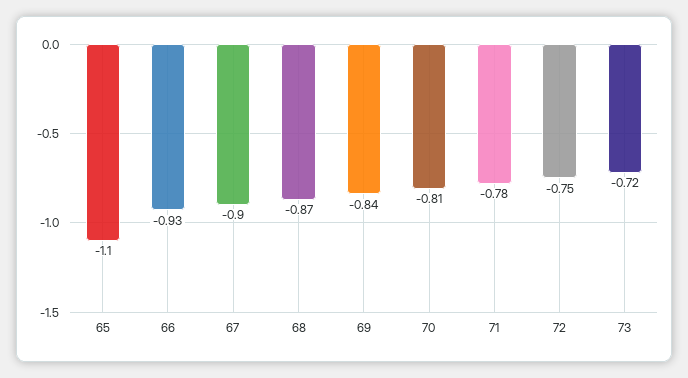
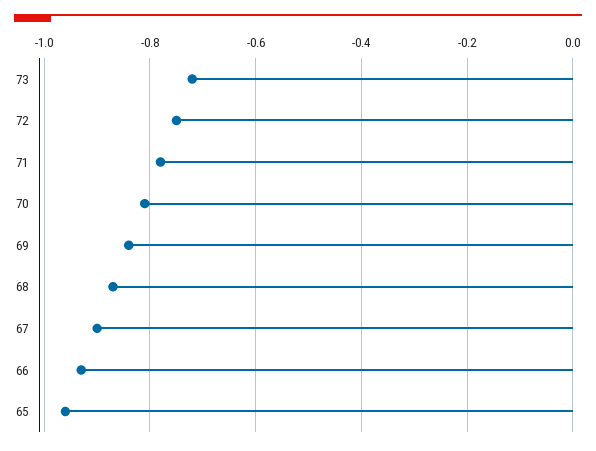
  {
-   "65": -1.1,
+   "65": -0.95,
    "66": -0.93,
    "67": -0.9,
    "68": -0.87,
    "69": -0.84,
    "70": -0.81,
    "71": -0.78,
    "72": -0.75,
    "73": -0.72
  }

